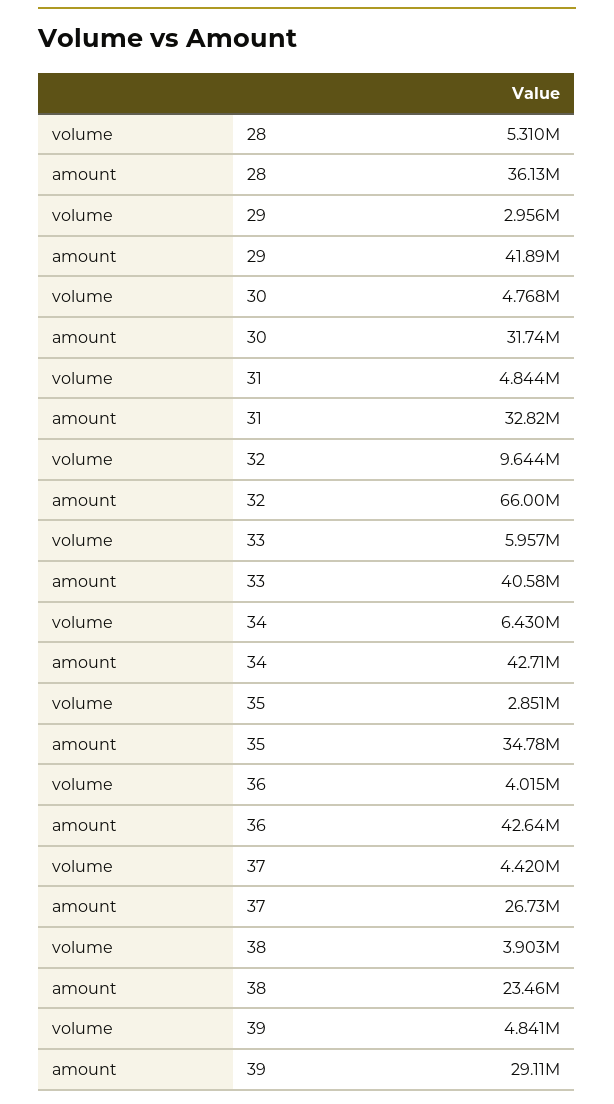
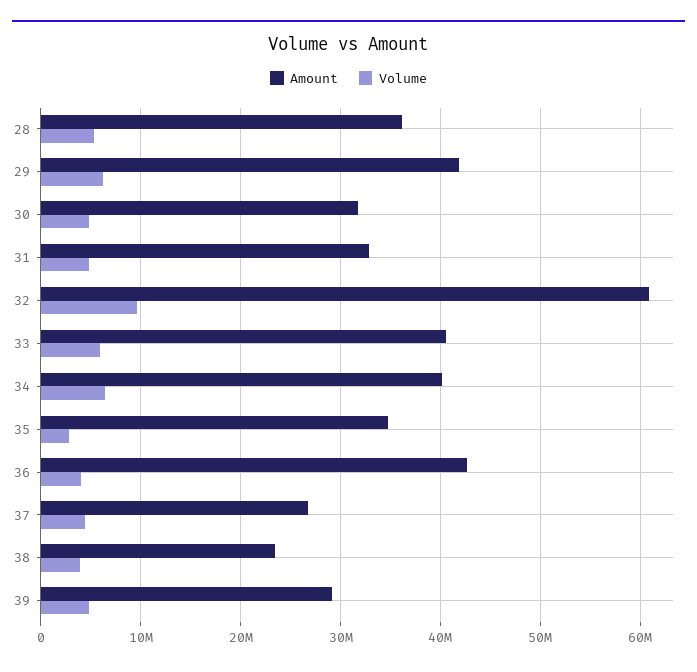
  {
    "volume": {
      "28": 5310000,
-     "29": 2956000,
+     "29": 6000000,
      "30": 4768000,
      "31": 4844000,
      "32": 9644000,
      "33": 5957000,
      "34": 6430000,
      "35": 2851000,
      "36": 4015000,
      "37": 4420000,
      "38": 3903000,
      "39": 4841000
    },
    "amount": {
      "28": 36130000,
      "29": 41890000,
      "30": 31740000,
      "31": 32820000,
-     "32": 66000000,
+     "32": 61000000,
      "33": 40580000,
-     "34": 42710000,
+     "34": 40000000,
      "35": 34780000,
      "36": 42640000,
      "37": 26730000,
      "38": 23460000,
      "39": 29110000
    }
  }

